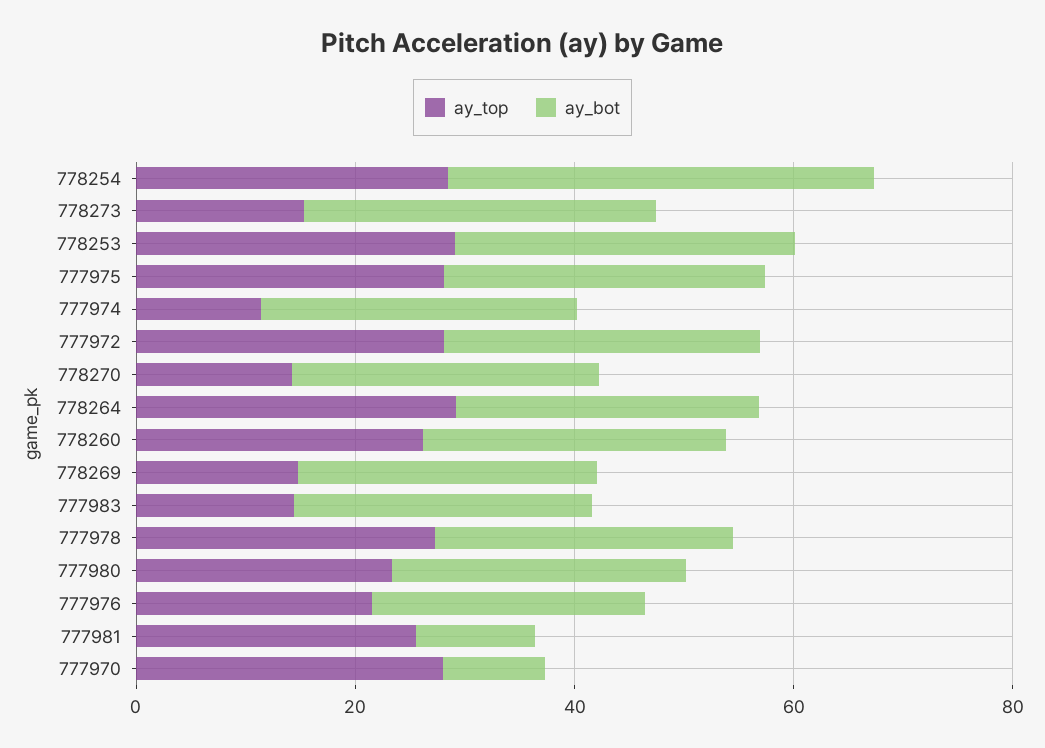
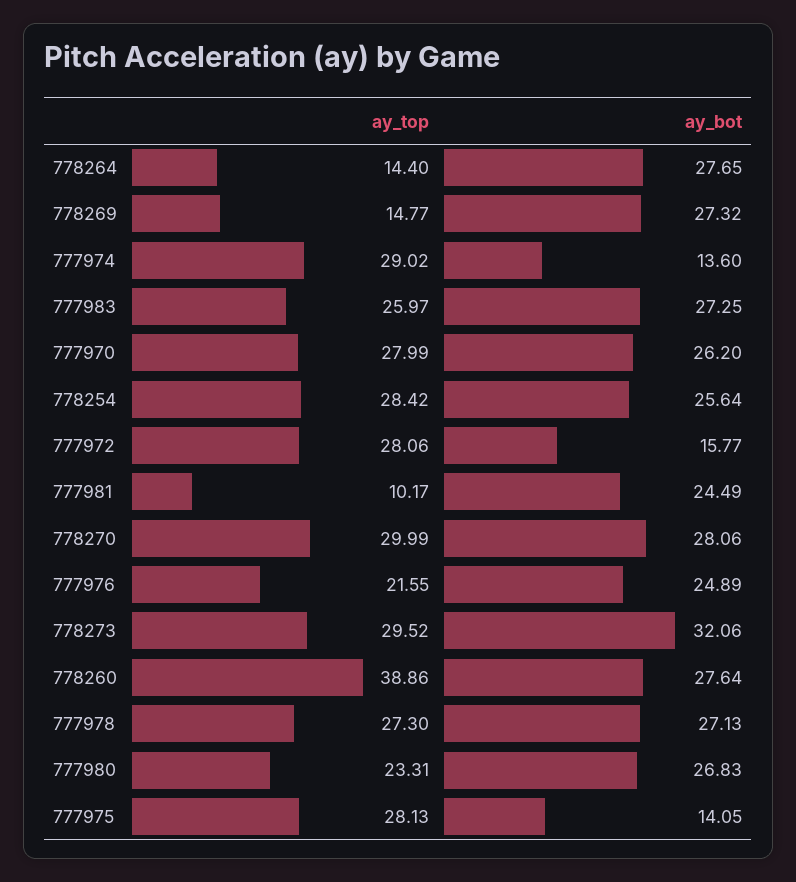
  {
    "ay_top": {
      "778254": 28.42,
-     "778273": 15,
+     "778273": 29.52,
-     "778253": 30,
      "777975": 28.13,
-     "777974": 10,
+     "777974": 29.02,
      "777972": 28.06,
-     "778270": 15,
+     "778270": 29.99,
-     "778264": 30,
+     "778264": 14.4,
-     "778260": 25,
+     "778260": 38.86,
      "778269": 14.77,
-     "777983": 15,
+     "777983": 25.97,
      "777978": 27.3,
      "777980": 23.31,
      "777976": 21.55,
-     "777981": 25,
+     "777981": 10.17,
      "777970": 27.99
    },
    "ay_bot": {
-     "778254": 40,
+     "778254": 25.64,
      "778273": 32.06,
-     "778253": 30,
-     "777975": 30,
+     "777975": 14.05,
-     "777974": 30,
+     "777974": 13.6,
-     "777972": 30,
+     "777972": 15.77,
      "778270": 28.06,
      "778264": 27.65,
      "778260": 27.64,
      "778269": 27.32,
      "777983": 27.25,
      "777978": 27.13,
      "777980": 26.83,
      "777976": 24.89,
-     "777981": 10,
+     "777981": 24.49,
-     "777970": 10
+     "777970": 26.2
    }
  }

